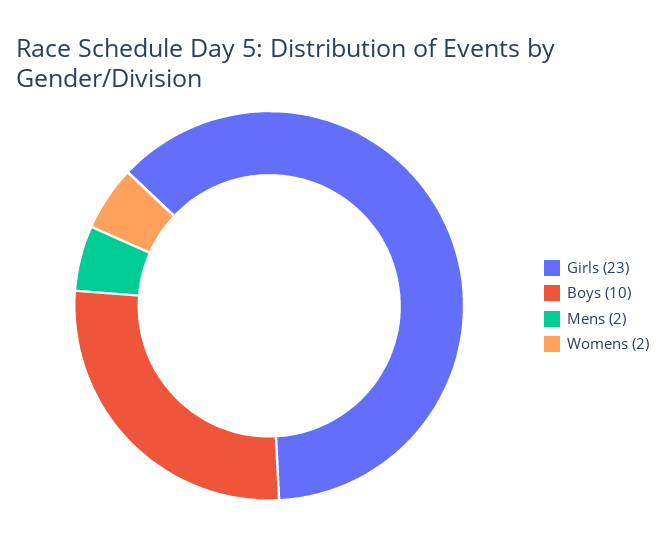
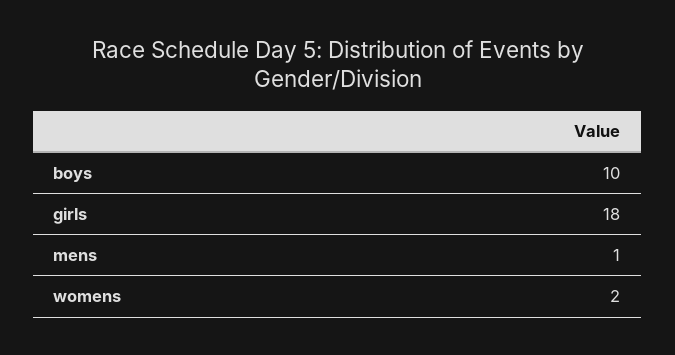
  {
-   "Girls": 23,
+   "Girls": 18,
    "Boys": 10,
-   "Mens": 2,
+   "Mens": 1,
    "Womens": 2
  }

